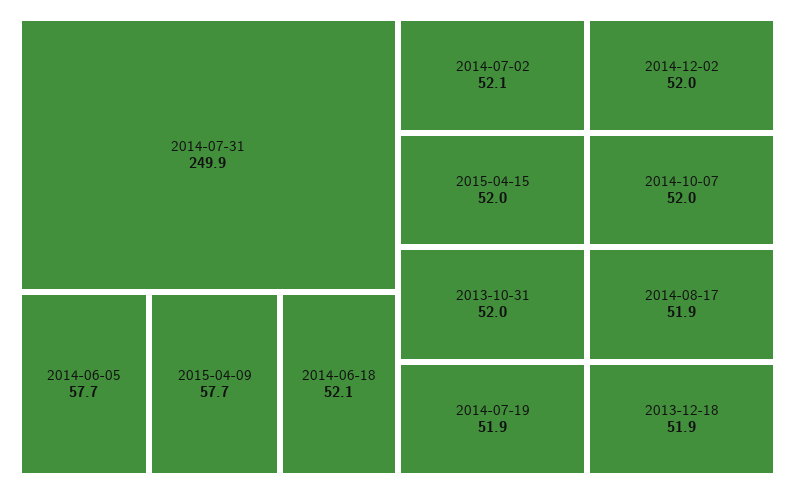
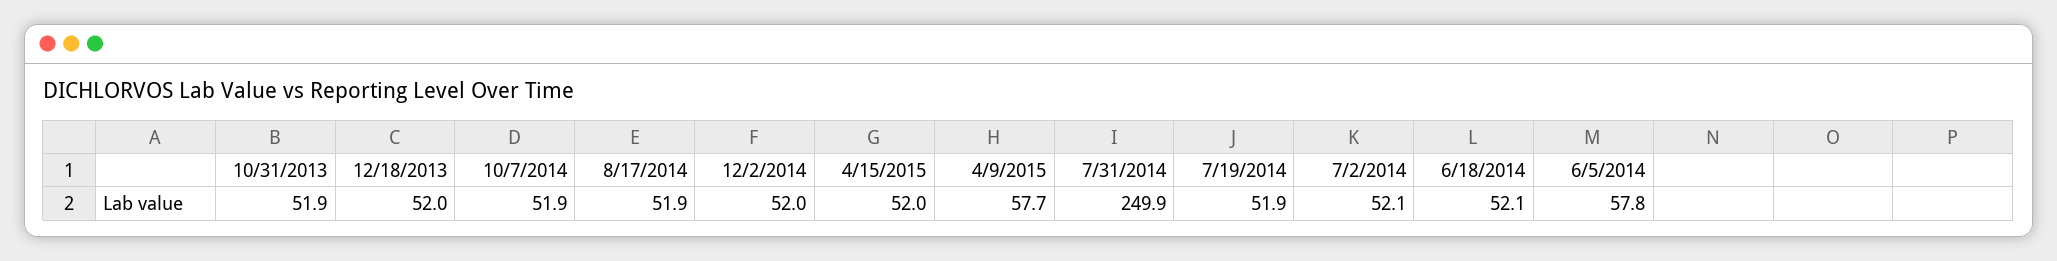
  {
    "2014-07-31": 249.9,
-   "2014-06-05": 57.7,
+   "2014-06-05": 57.8,
    "2015-04-09": 57.7,
    "2014-06-18": 52.1,
    "2014-07-02": 52.1,
    "2015-04-15": 52,
    "2014-12-02": 52,
-   "2014-10-07": 52,
+   "2014-10-07": 51.9,
-   "2013-10-31": 52,
+   "2013-10-31": 51.9,
    "2014-07-19": 51.9,
    "2014-08-17": 51.9,
-   "2013-12-18": 51.9
+   "2013-12-18": 52
  }

